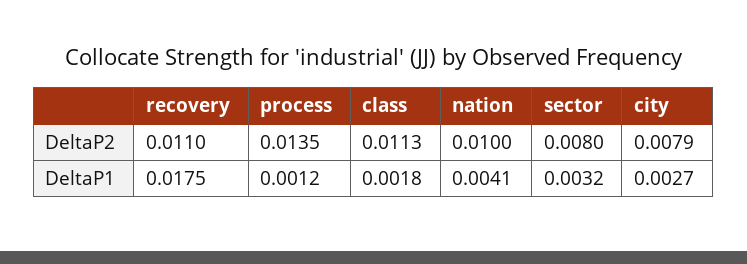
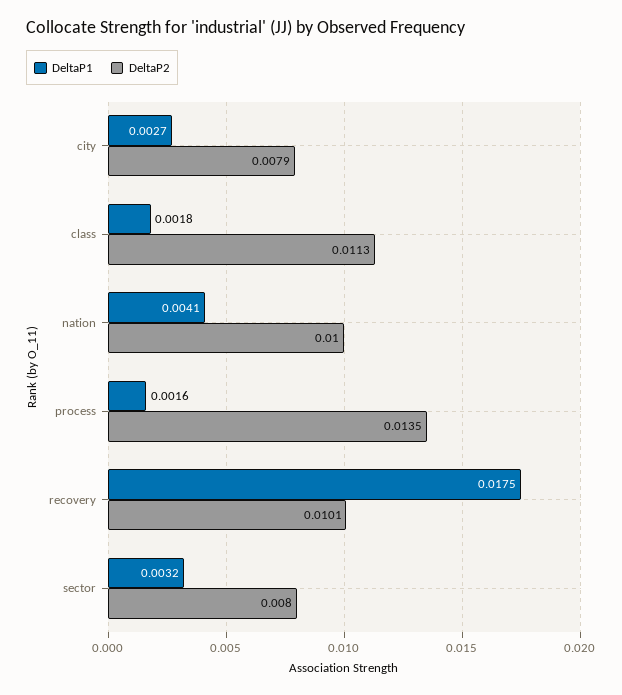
  {
    "DeltaP2": {
-     "recovery": 0.011,
+     "recovery": 0.0101,
      "process": 0.0135,
      "class": 0.0113,
      "nation": 0.01,
      "sector": 0.008,
      "city": 0.0079
    },
    "DeltaP1": {
      "recovery": 0.0175,
-     "process": 0.0012,
+     "process": 0.0016,
      "class": 0.0018,
      "nation": 0.0041,
      "sector": 0.0032,
      "city": 0.0027
    }
  }

